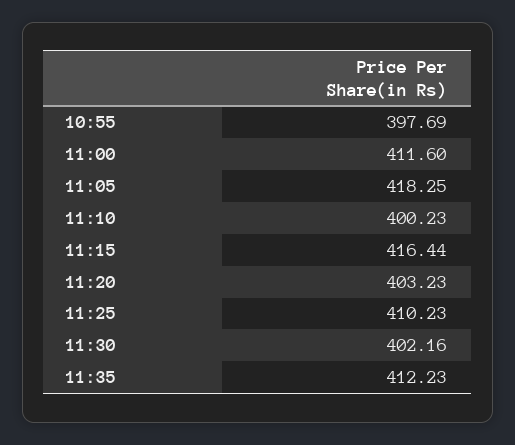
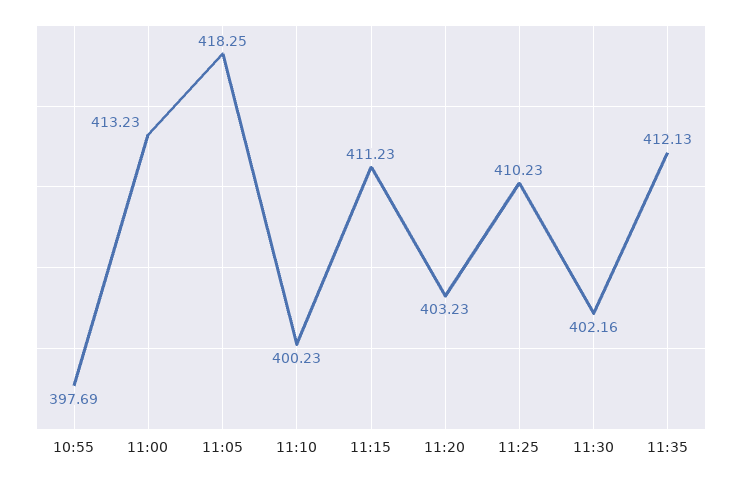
  {
    "10:55": 397.69,
-   "11:00": 411.6,
+   "11:00": 413.23,
    "11:05": 418.25,
    "11:10": 400.23,
-   "11:15": 416.44,
+   "11:15": 411.23,
    "11:20": 403.23,
    "11:25": 410.23,
    "11:30": 402.16,
-   "11:35": 412.23
+   "11:35": 412.13
  }

